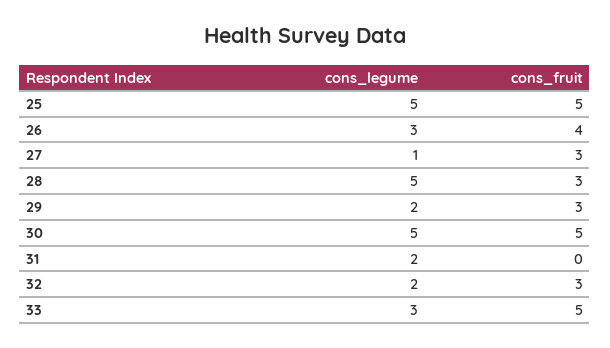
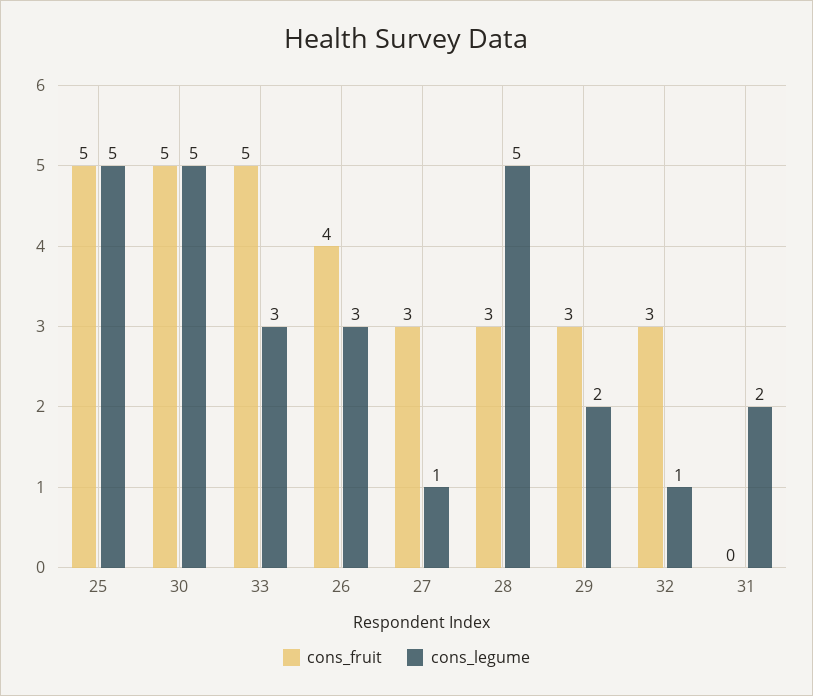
  {
    "cons_legume": {
      "25": 5,
      "26": 3,
      "27": 1,
      "28": 5,
      "29": 2,
      "30": 5,
      "31": 2,
-     "32": 2,
+     "32": 1,
      "33": 3
    },
    "cons_fruit": {
      "25": 5,
      "26": 4,
      "27": 3,
      "28": 3,
      "29": 3,
      "30": 5,
      "31": 0,
      "32": 3,
      "33": 5
    }
  }

